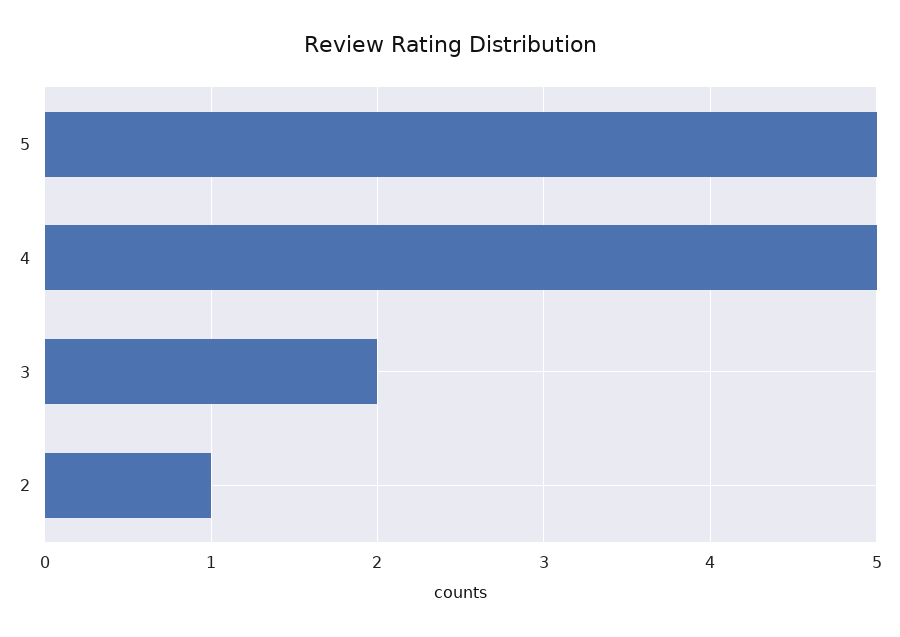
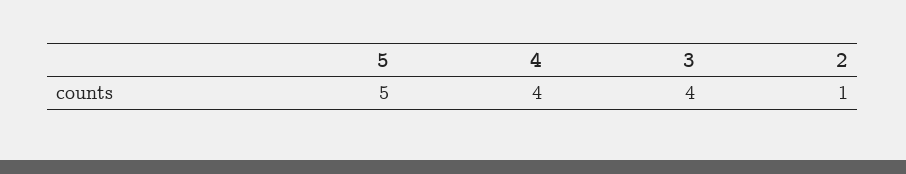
  {
    "5": 5,
-   "4": 5,
+   "4": 4,
-   "3": 2,
+   "3": 4,
    "2": 1
  }

